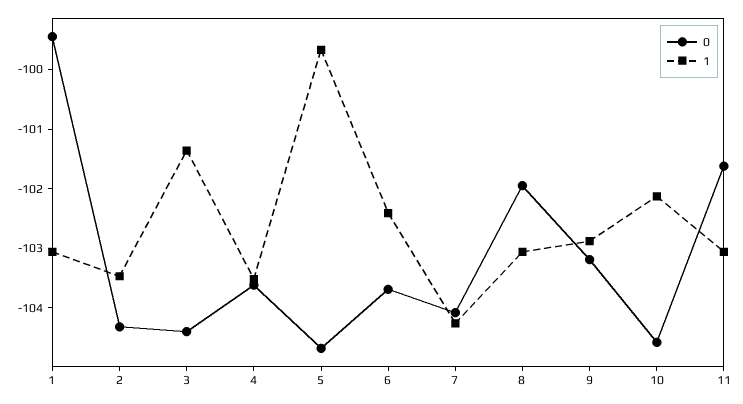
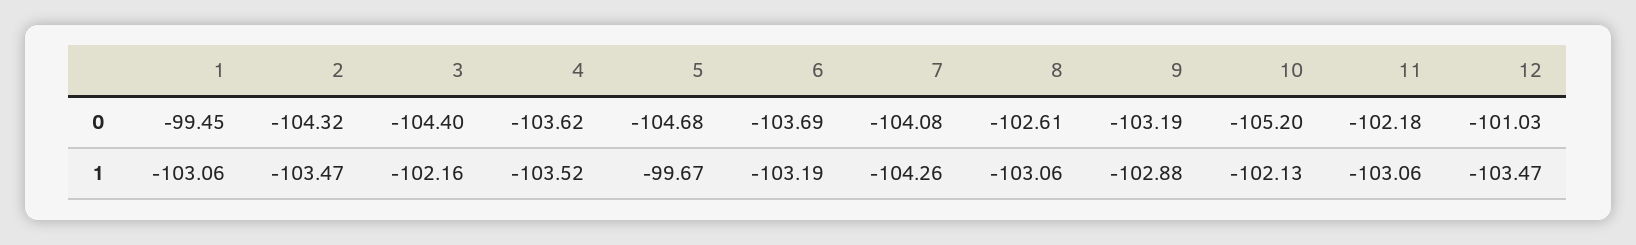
  {
    "0": {
      "1": -99.45,
      "2": -104.32,
      "3": -104.4,
      "4": -103.62,
      "5": -104.68,
      "6": -103.69,
      "7": -104.08,
-     "8": -102,
+     "8": -102.61,
      "9": -103.19,
-     "10": -104.6,
+     "10": -105.2,
-     "11": -101.6
+     "11": -102.18,
+     "12": -101.03
    },
    "1": {
      "1": -103.06,
      "2": -103.47,
-     "3": -101.4,
+     "3": -102.16,
      "4": -103.52,
      "5": -99.67,
-     "6": -102.4,
+     "6": -103.19,
      "7": -104.26,
      "8": -103.06,
      "9": -102.88,
      "10": -102.13,
-     "11": -103.06
+     "11": -103.06,
+     "12": -103.47
    }
  }

